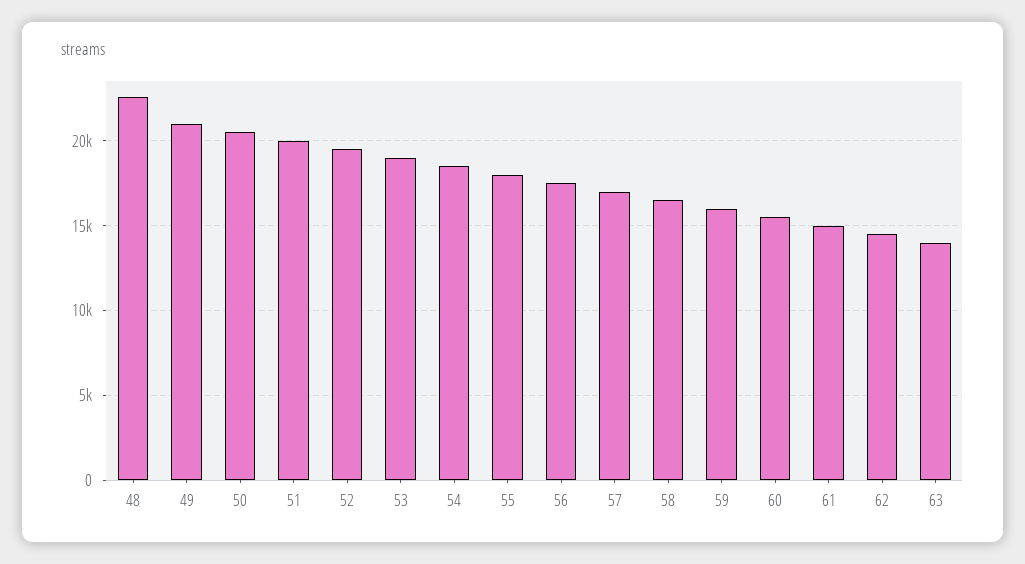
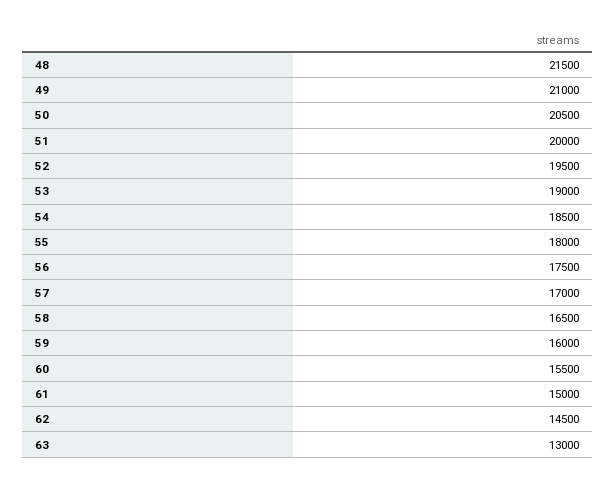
  {
-   "48": 22500,
+   "48": 21500,
    "49": 21000,
    "50": 20500,
    "51": 20000,
    "52": 19500,
    "53": 19000,
    "54": 18500,
    "55": 18000,
    "56": 17500,
    "57": 17000,
    "58": 16500,
    "59": 16000,
    "60": 15500,
    "61": 15000,
    "62": 14500,
-   "63": 14000
+   "63": 13000
  }

